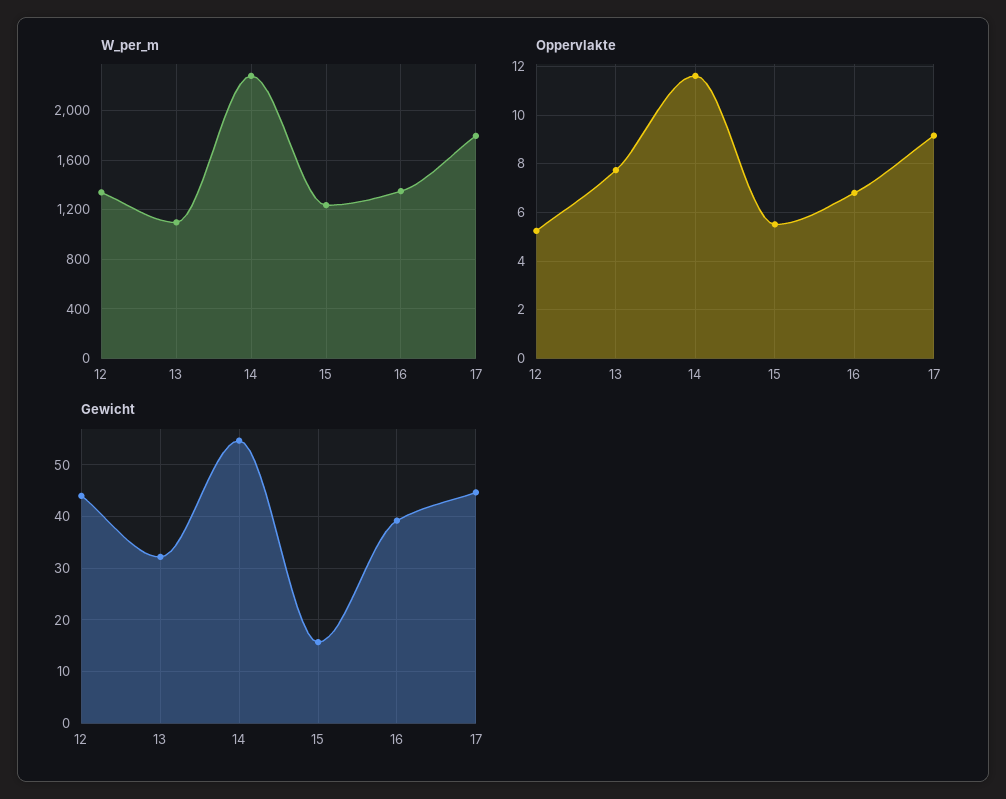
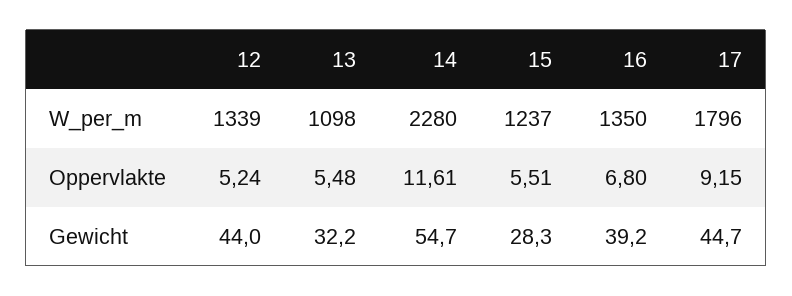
  {
    "W_per_m": {
      "12": 1339,
      "13": 1098,
      "14": 2280,
      "15": 1237,
      "16": 1350,
      "17": 1796
    },
    "Oppervlakte": {
      "12": 5.24,
-     "13": 7.75,
+     "13": 5.48,
      "14": 11.61,
      "15": 5.51,
      "16": 6.8,
      "17": 9.15
    },
    "Gewicht": {
      "12": 44,
      "13": 32.2,
      "14": 54.7,
-     "15": 16,
+     "15": 28.3,
      "16": 39.2,
      "17": 44.7
    }
  }

